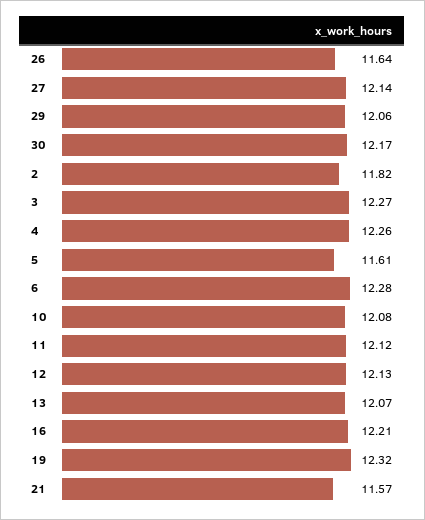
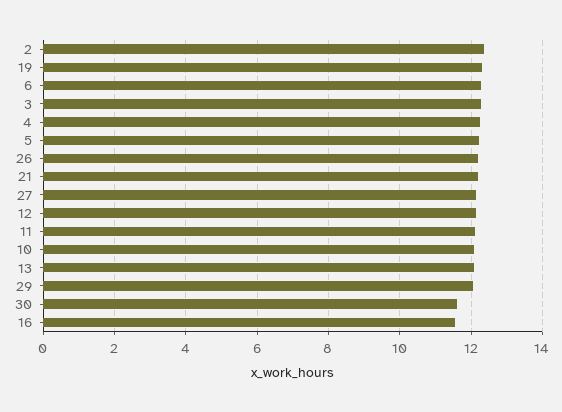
  {
-   "26": 11.64,
+   "26": 12.2,
    "27": 12.14,
    "29": 12.06,
-   "30": 12.17,
+   "30": 11.6,
-   "2": 11.82,
+   "2": 12.4,
    "3": 12.27,
    "4": 12.26,
-   "5": 11.61,
+   "5": 12.2,
    "6": 12.28,
    "10": 12.08,
    "11": 12.12,
    "12": 12.13,
    "13": 12.07,
-   "16": 12.21,
+   "16": 11.6,
    "19": 12.32,
-   "21": 11.57
+   "21": 12.2
  }

